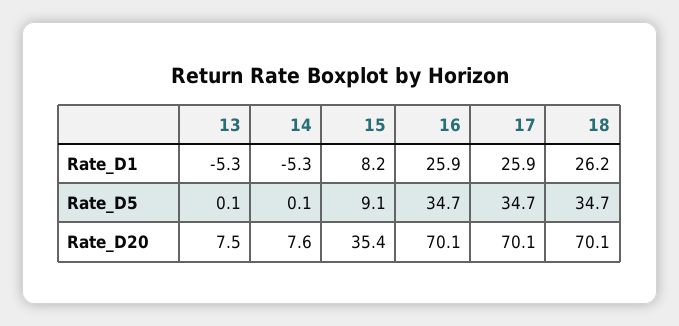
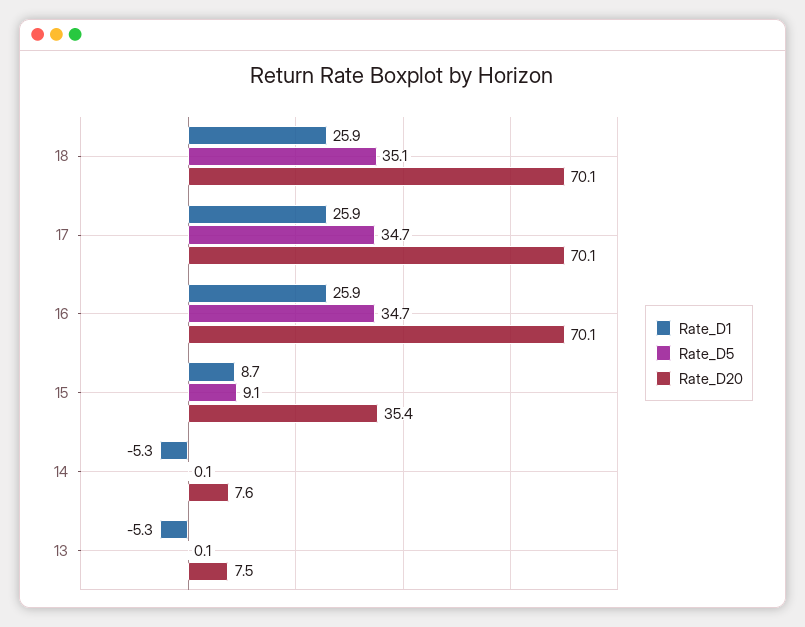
  {
    "Rate_D1": {
      "13": -5.3,
      "14": -5.3,
-     "15": 8.2,
+     "15": 8.7,
      "16": 25.9,
      "17": 25.9,
-     "18": 26.2
+     "18": 25.9
    },
    "Rate_D5": {
      "13": 0.1,
      "14": 0.1,
      "15": 9.1,
      "16": 34.7,
      "17": 34.7,
-     "18": 34.7
+     "18": 35.1
    },
    "Rate_D20": {
      "13": 7.5,
      "14": 7.6,
      "15": 35.4,
      "16": 70.1,
      "17": 70.1,
      "18": 70.1
    }
  }

